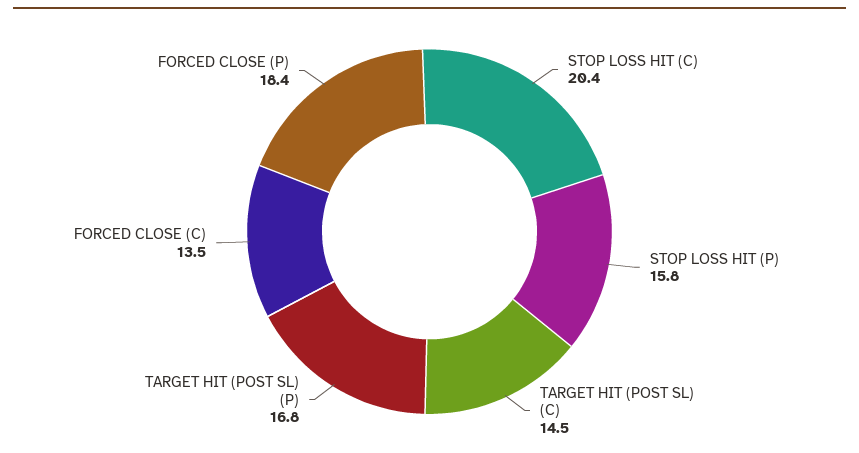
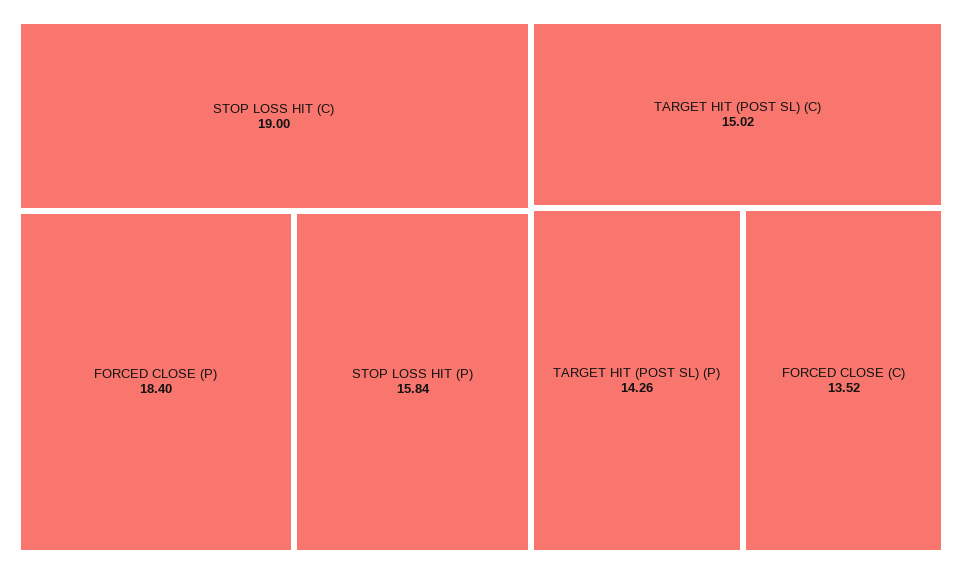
  {
-   "STOP LOSS HIT (C)": 20.4,
+   "STOP LOSS HIT (C)": 19,
    "STOP LOSS HIT (P)": 15.84,
-   "TARGET HIT (POST SL) (C)": 14.5,
+   "TARGET HIT (POST SL) (C)": 15.02,
-   "TARGET HIT (POST SL) (P)": 16.8,
+   "TARGET HIT (POST SL) (P)": 14.26,
    "FORCED CLOSE (C)": 13.52,
    "FORCED CLOSE (P)": 18.4
  }

